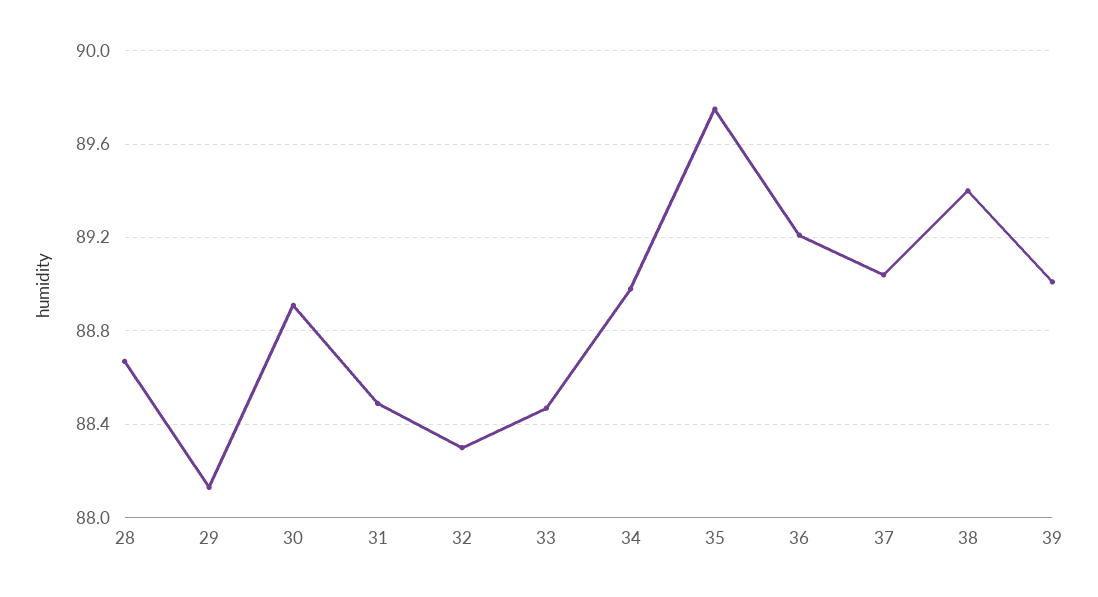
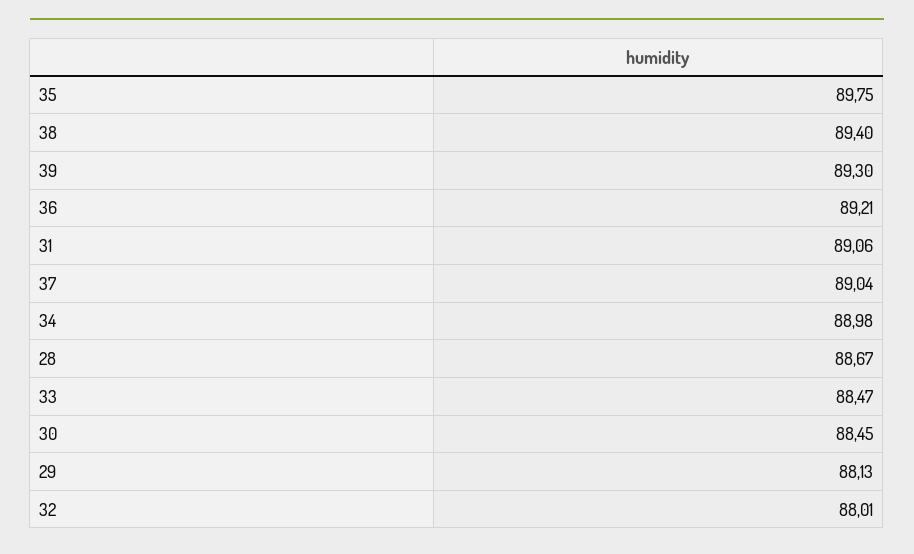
  {
    "28": 88.67,
    "29": 88.13,
-   "30": 88.9,
+   "30": 88.45,
-   "31": 88.5,
+   "31": 89.06,
-   "32": 88.3,
+   "32": 88.01,
    "33": 88.47,
    "34": 88.98,
    "35": 89.75,
    "36": 89.21,
    "37": 89.04,
    "38": 89.4,
-   "39": 89
+   "39": 89.3
  }

